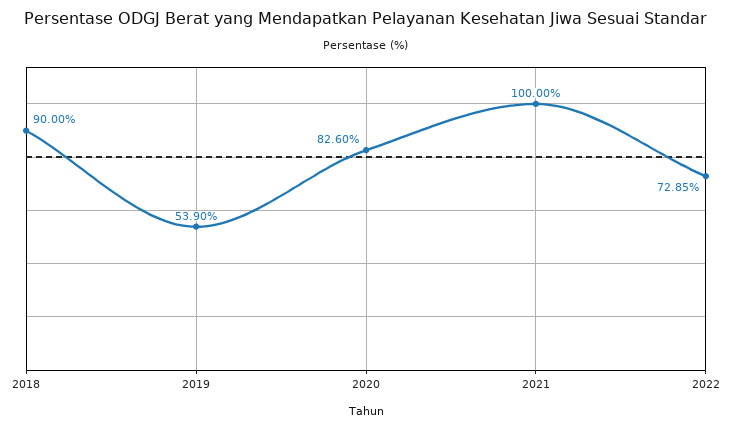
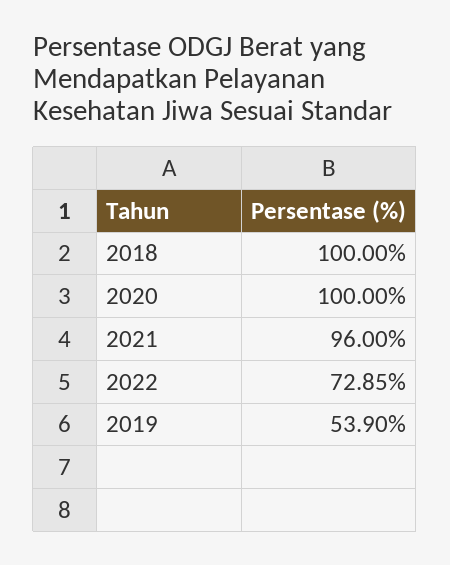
  {
-   "2018": 90,
+   "2018": 100,
    "2019": 53.9,
-   "2020": 82.6,
+   "2020": 100,
-   "2021": 100,
+   "2021": 96,
    "2022": 72.85
  }

